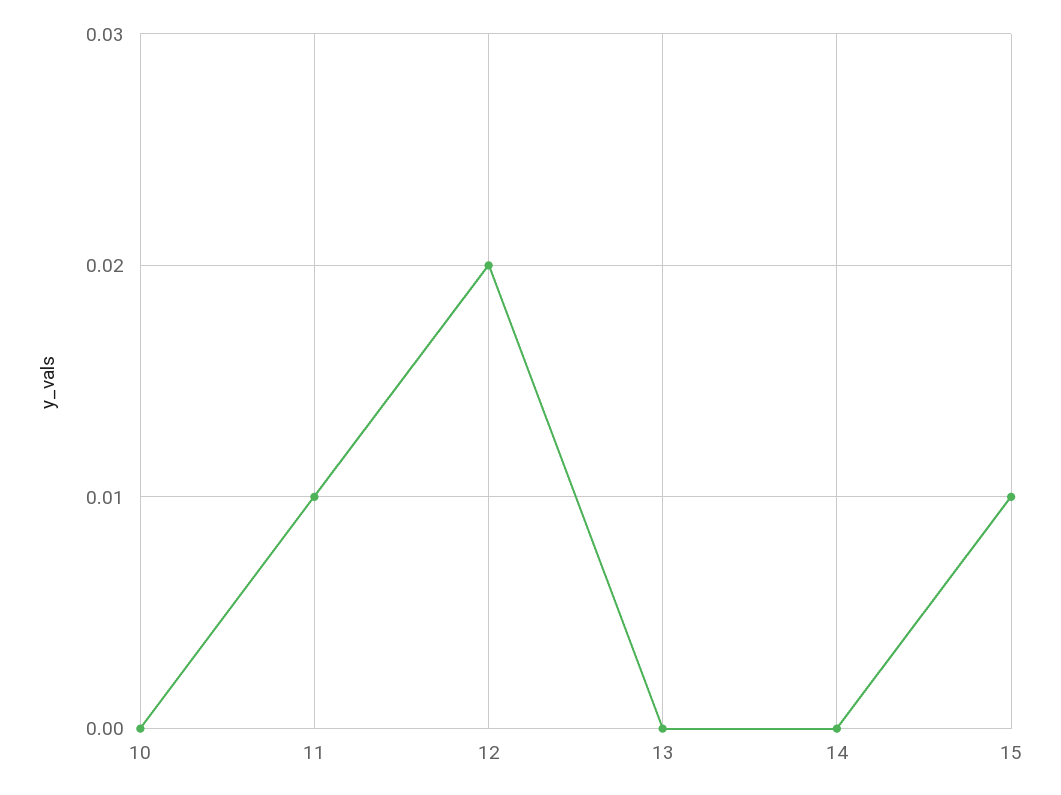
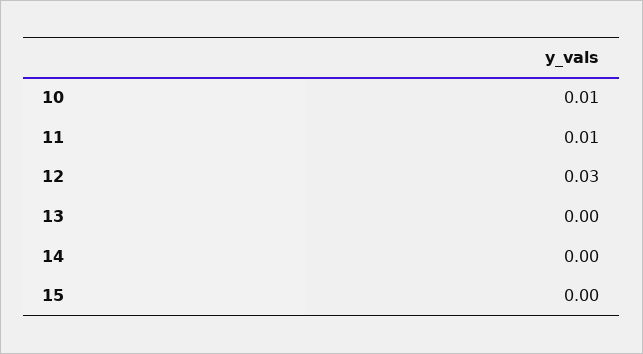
  {
-   "10": 0,
+   "10": 0.01,
    "11": 0.01,
-   "12": 0.02,
+   "12": 0.03,
    "13": 0,
    "14": 0,
-   "15": 0.01
+   "15": 0
  }

